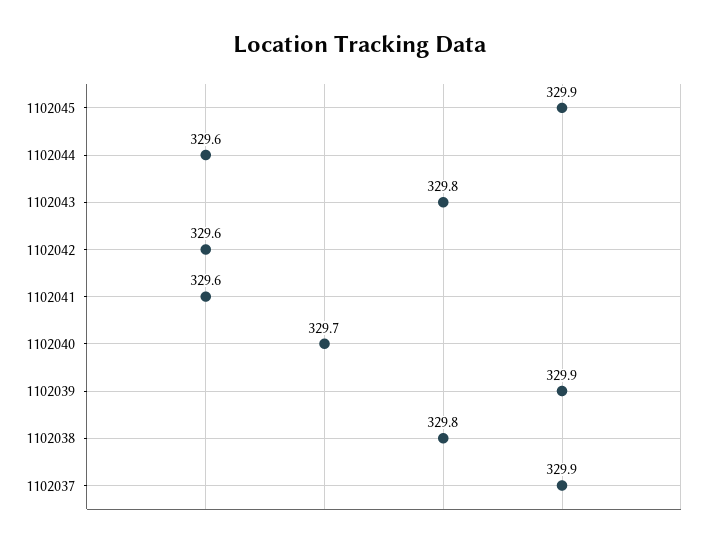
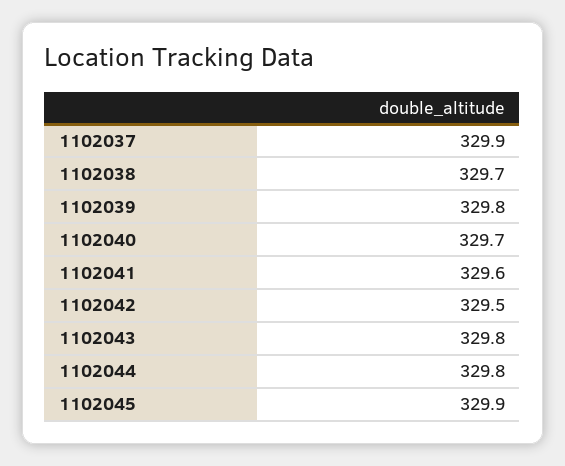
  {
    "1102045": 329.9,
-   "1102044": 329.6,
+   "1102044": 329.8,
    "1102043": 329.8,
-   "1102042": 329.6,
+   "1102042": 329.5,
    "1102041": 329.6,
    "1102040": 329.7,
-   "1102039": 329.9,
+   "1102039": 329.8,
-   "1102038": 329.8,
+   "1102038": 329.7,
    "1102037": 329.9
  }

